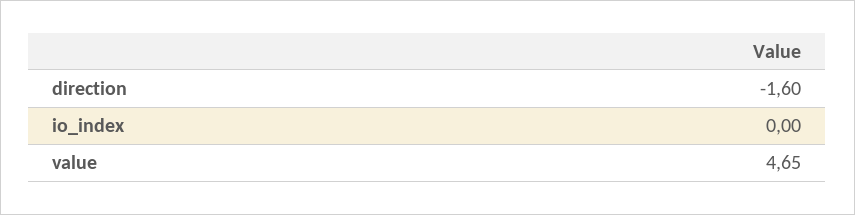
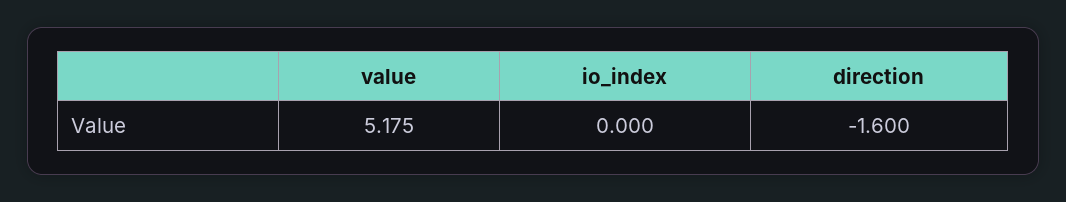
  {
    "direction": -1.6,
    "io_index": 0,
-   "value": 4.65
+   "value": 5.175
  }

